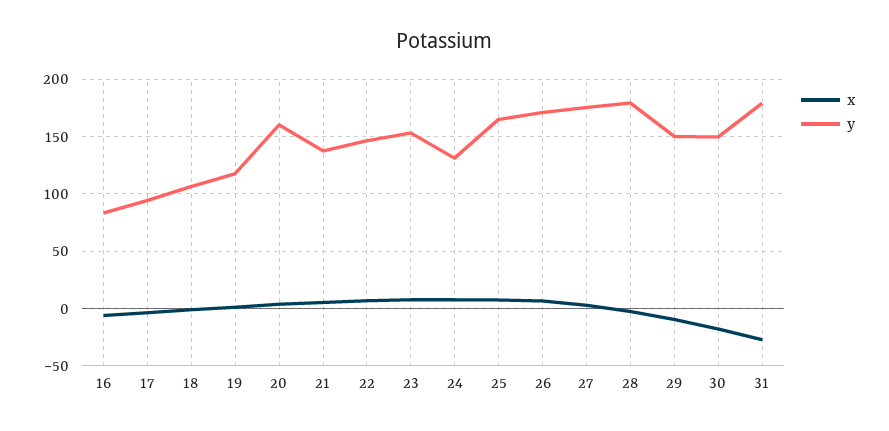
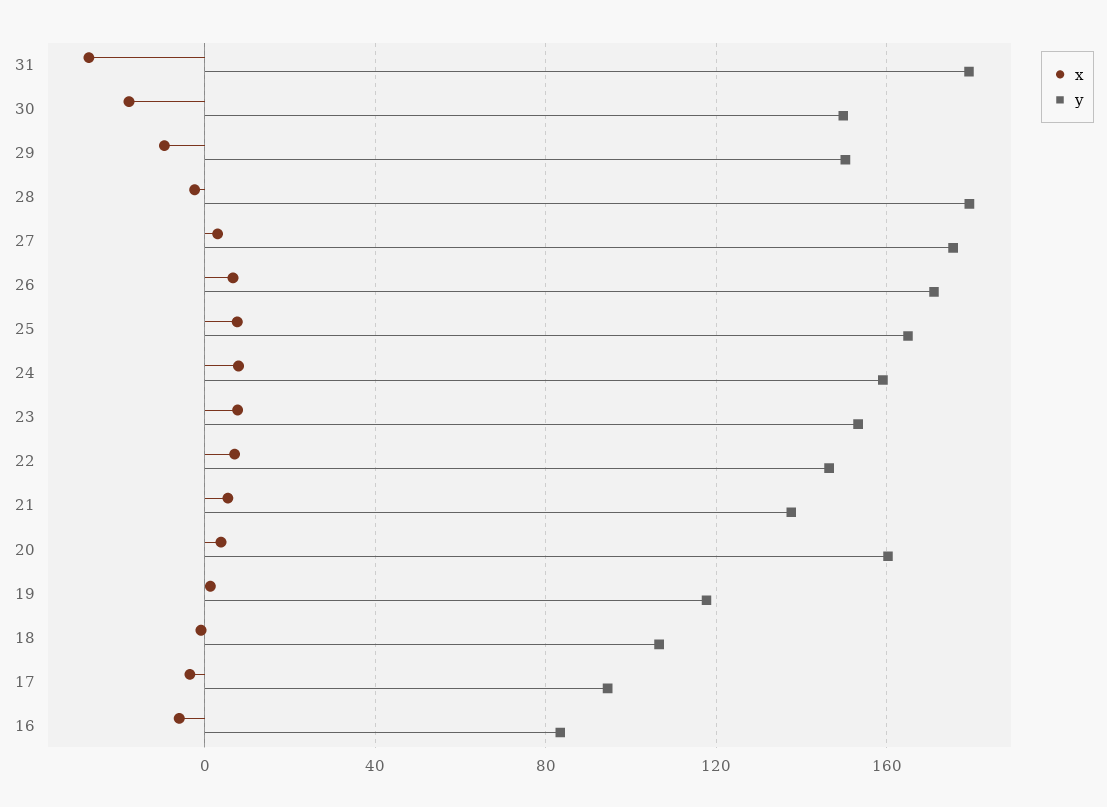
  {
    "x": {
      "16": -5,
      "17": -5,
      "18": 0,
      "19": 0,
      "20": 5,
      "21": 5,
      "22": 5,
      "23": 10,
      "24": 10,
      "25": 10,
      "26": 5,
      "27": 5,
      "28": 0,
      "29": -10,
      "30": -20,
      "31": -25
    },
    "y": {
      "16": 85,
      "17": 95,
      "18": 105,
      "19": 120,
      "20": 160,
      "21": 140,
      "22": 145,
      "23": 155,
-     "24": 130,
+     "24": 160,
      "25": 165,
      "26": 170,
      "27": 175,
      "28": 180,
      "29": 150,
      "30": 150,
      "31": 180
    }
  }

